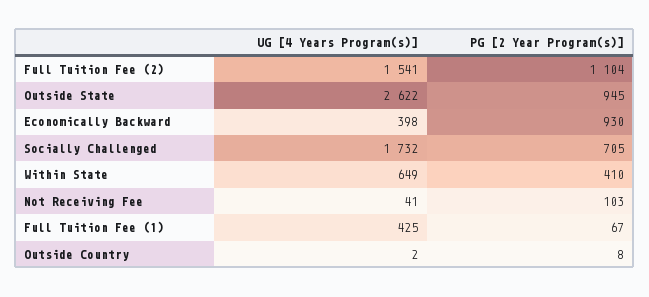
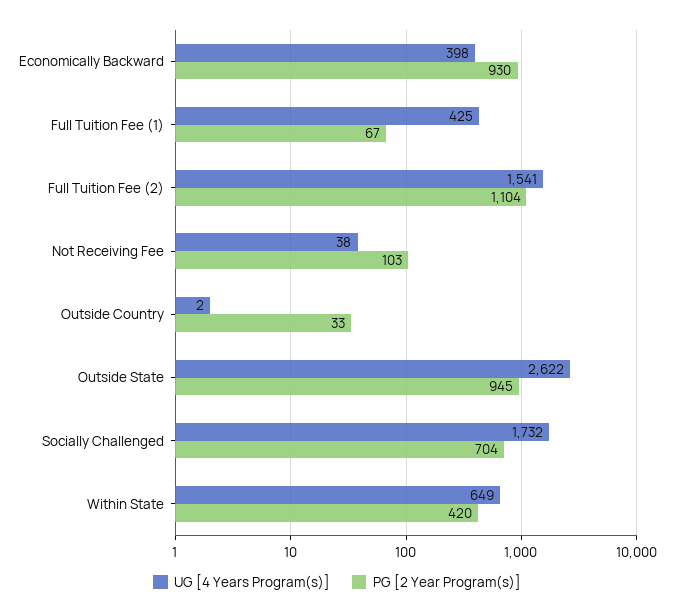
  {
    "UG [4 Years Program(s)]": {
      "Full Tuition Fee (2)": 1541,
      "Outside State": 2622,
      "Economically Backward": 398,
      "Socially Challenged": 1732,
      "Within State": 649,
-     "Not Receiving Fee": 41,
+     "Not Receiving Fee": 38,
      "Full Tuition Fee (1)": 425,
      "Outside Country": 2
    },
    "PG [2 Year Program(s)]": {
      "Full Tuition Fee (2)": 1104,
      "Outside State": 945,
      "Economically Backward": 930,
-     "Socially Challenged": 705,
+     "Socially Challenged": 704,
-     "Within State": 410,
+     "Within State": 420,
      "Not Receiving Fee": 103,
      "Full Tuition Fee (1)": 67,
-     "Outside Country": 8
+     "Outside Country": 33
    }
  }

